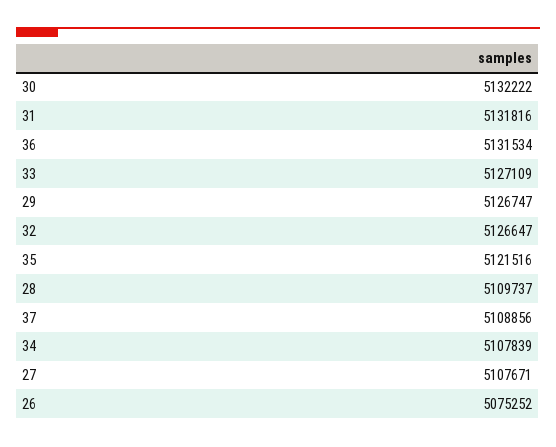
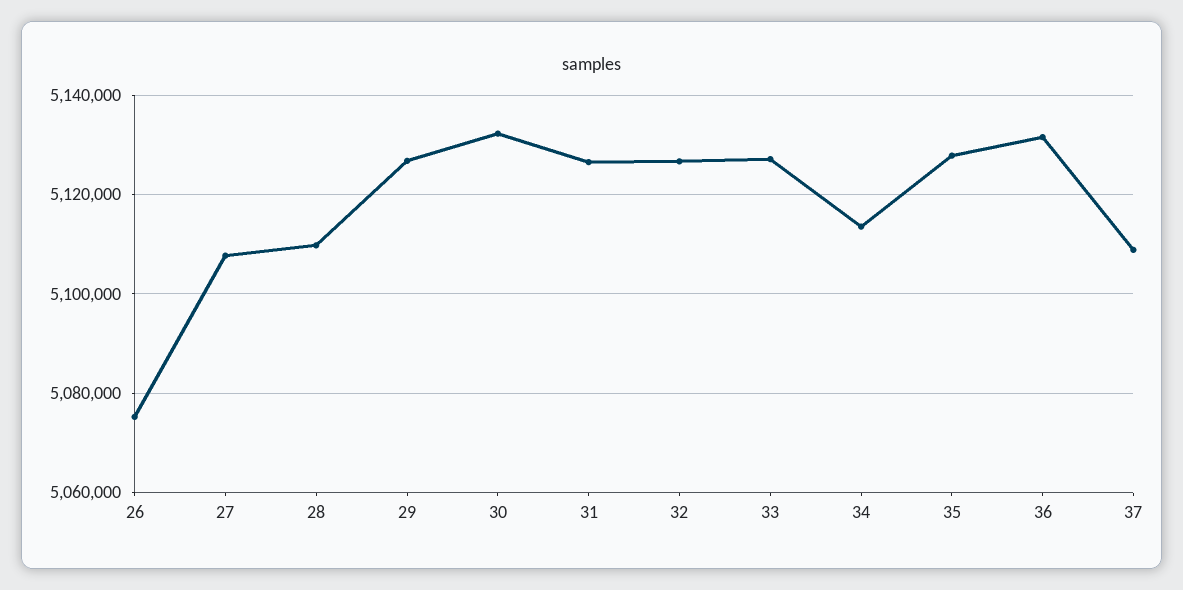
  {
    "30": 5132222,
-   "31": 5131816,
+   "31": 5126000,
    "36": 5131534,
    "33": 5127109,
    "29": 5126747,
    "32": 5126647,
-   "35": 5121516,
+   "35": 5128000,
    "28": 5109737,
    "37": 5108856,
-   "34": 5107839,
+   "34": 5114000,
    "27": 5107671,
    "26": 5075252
  }

